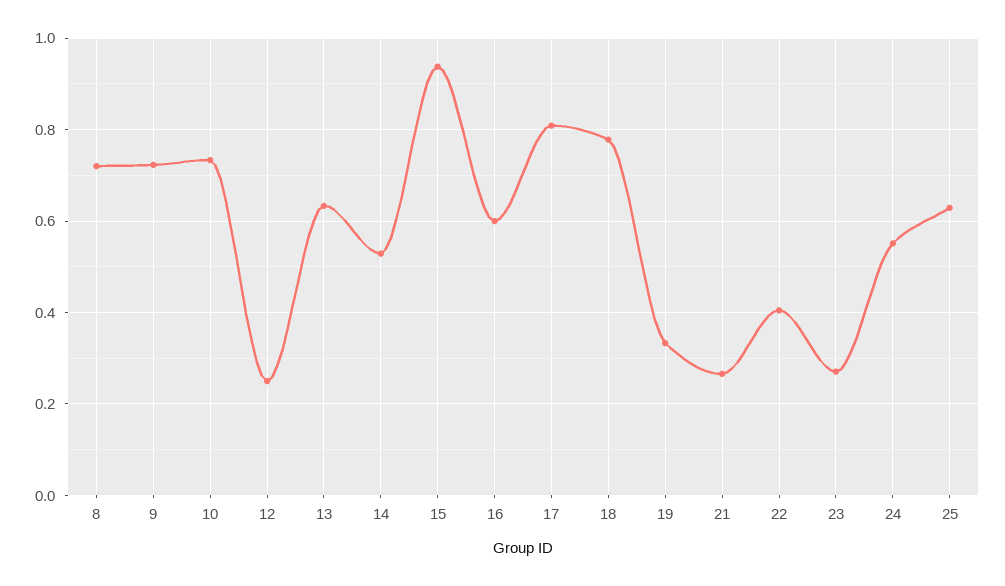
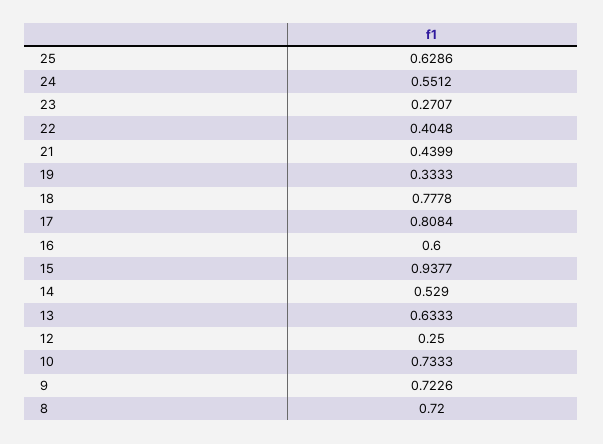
  {
    "8": 0.72,
    "9": 0.7226,
    "10": 0.7333,
    "12": 0.25,
    "13": 0.6333,
    "14": 0.529,
    "15": 0.9377,
    "16": 0.6,
    "17": 0.8084,
    "18": 0.7778,
    "19": 0.3333,
-   "21": 0.26,
+   "21": 0.4399,
    "22": 0.4048,
    "23": 0.2707,
    "24": 0.5512,
    "25": 0.6286
  }

